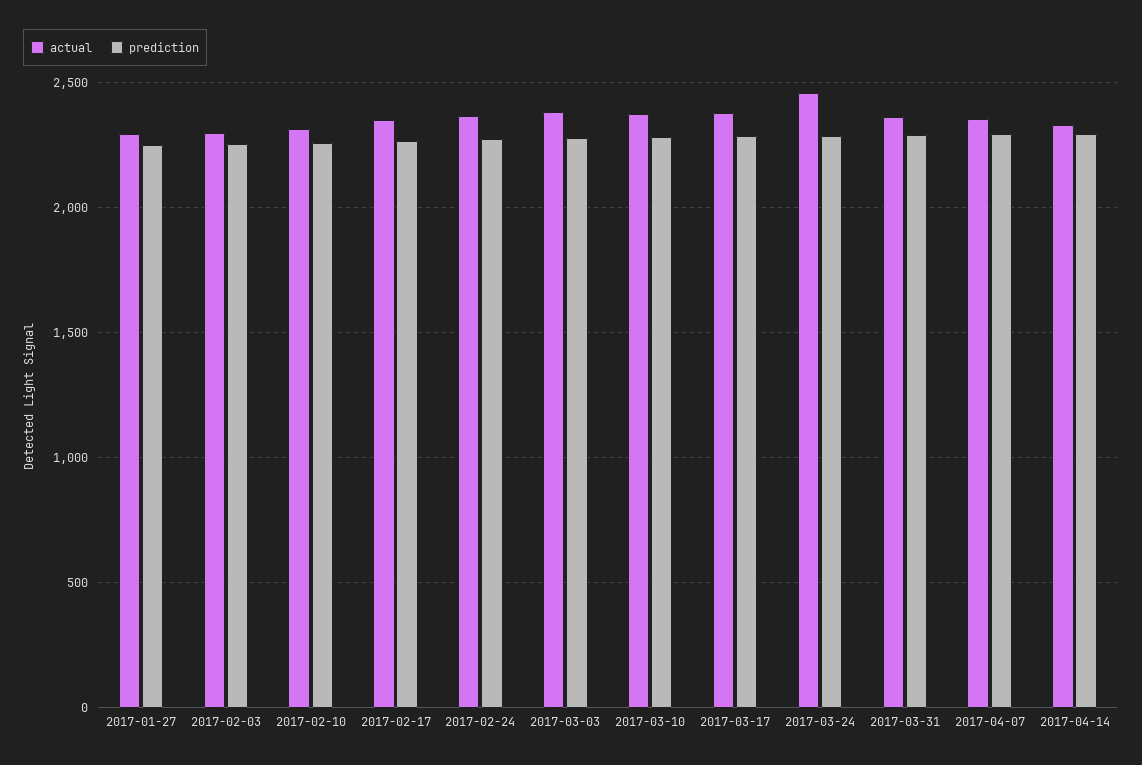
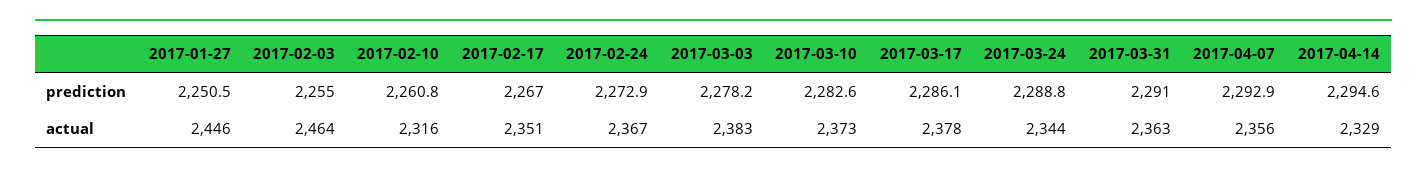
  {
    "actual": {
-     "2017-01-27": 2300,
+     "2017-01-27": 2446,
-     "2017-02-03": 2300,
+     "2017-02-03": 2464,
      "2017-02-10": 2316,
      "2017-02-17": 2351,
      "2017-02-24": 2367,
      "2017-03-03": 2383,
      "2017-03-10": 2373,
      "2017-03-17": 2378,
-     "2017-03-24": 2450,
+     "2017-03-24": 2344,
      "2017-03-31": 2363,
      "2017-04-07": 2356,
      "2017-04-14": 2329
    },
    "prediction": {
      "2017-01-27": 2250.5,
      "2017-02-03": 2255,
      "2017-02-10": 2260.8,
      "2017-02-17": 2267,
      "2017-02-24": 2272.9,
      "2017-03-03": 2278.2,
      "2017-03-10": 2282.6,
      "2017-03-17": 2286.1,
      "2017-03-24": 2288.8,
      "2017-03-31": 2291,
      "2017-04-07": 2292.9,
      "2017-04-14": 2294.6
    }
  }

